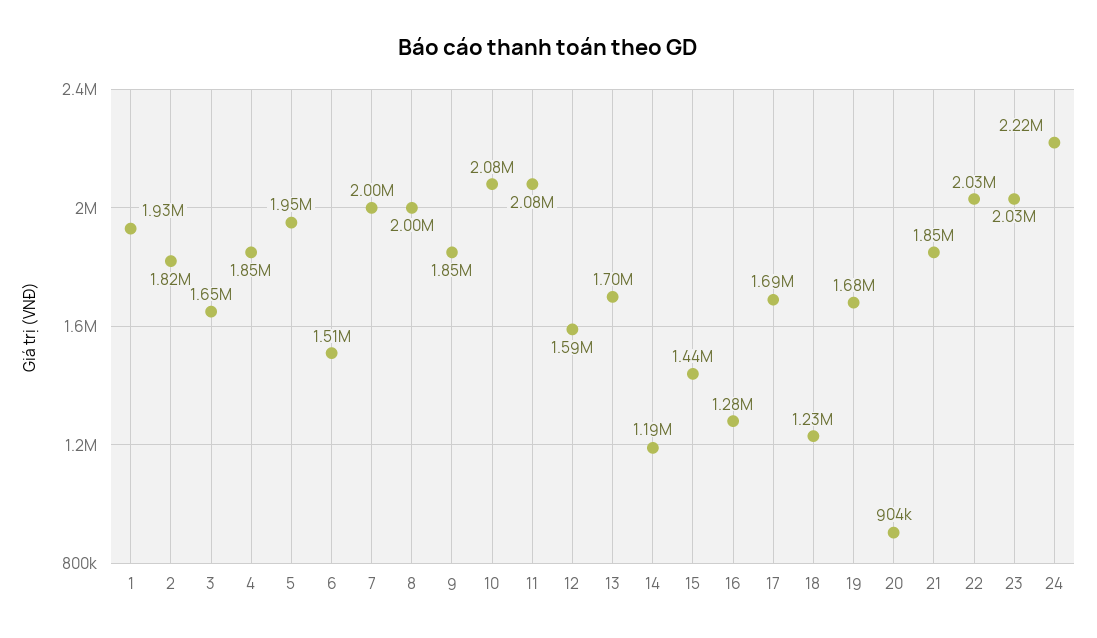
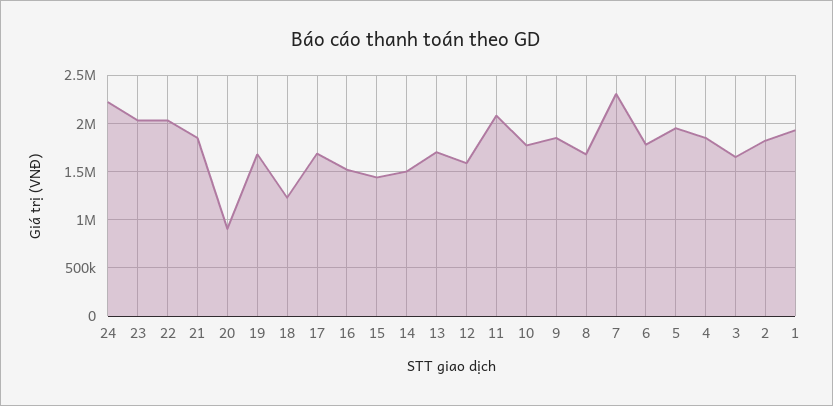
  {
    "1": 1930000,
    "2": 1820000,
    "3": 1650000,
    "4": 1850000,
    "5": 1950000,
-   "6": 1510000,
+   "6": 1800000,
-   "7": 2000000,
+   "7": 2300000,
-   "8": 2000000,
+   "8": 1700000,
    "9": 1850000,
-   "10": 2080000,
+   "10": 1800000,
    "11": 2080000,
    "12": 1590000,
    "13": 1700000,
-   "14": 1190000,
+   "14": 1500000,
    "15": 1440000,
-   "16": 1280000,
+   "16": 1500000,
    "17": 1690000,
    "18": 1230000,
    "19": 1680000,
    "20": 904000,
    "21": 1850000,
    "22": 2030000,
    "23": 2030000,
    "24": 2220000
  }

